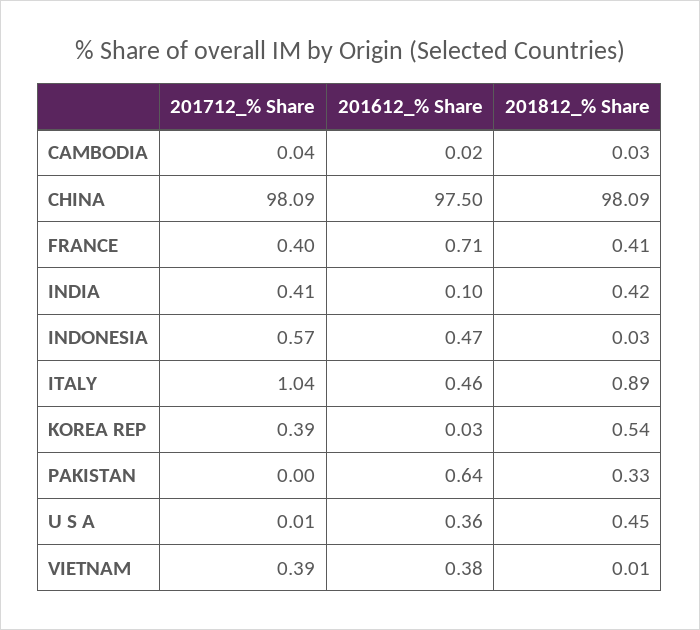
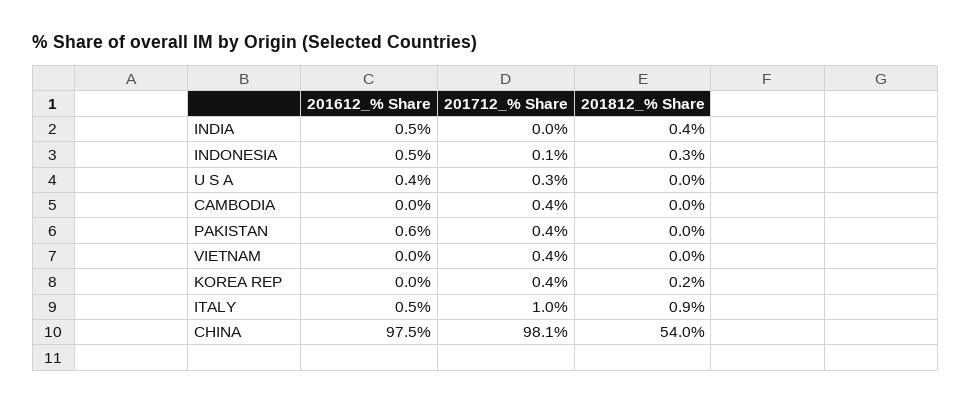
  {
    "201712_% Share": {
-     "CAMBODIA": 0.04,
+     "CAMBODIA": 0.4,
      "CHINA": 98.09,
-     "FRANCE": 0.4,
-     "INDIA": 0.41,
+     "INDIA": 0,
-     "INDONESIA": 0.57,
+     "INDONESIA": 0.1,
      "ITALY": 1.04,
      "KOREA REP": 0.39,
-     "PAKISTAN": 0,
+     "PAKISTAN": 0.4,
-     "U S A": 0.01,
+     "U S A": 0.3,
      "VIETNAM": 0.39
    },
    "201612_% Share": {
      "CAMBODIA": 0.02,
      "CHINA": 97.5,
-     "FRANCE": 0.71,
-     "INDIA": 0.1,
+     "INDIA": 0.5,
      "INDONESIA": 0.47,
      "ITALY": 0.46,
      "KOREA REP": 0.03,
      "PAKISTAN": 0.64,
      "U S A": 0.36,
-     "VIETNAM": 0.38
+     "VIETNAM": 0
    },
    "201812_% Share": {
      "CAMBODIA": 0.03,
-     "CHINA": 98.09,
+     "CHINA": 54,
-     "FRANCE": 0.41,
      "INDIA": 0.42,
-     "INDONESIA": 0.03,
+     "INDONESIA": 0.3,
      "ITALY": 0.89,
-     "KOREA REP": 0.54,
+     "KOREA REP": 0.2,
-     "PAKISTAN": 0.33,
+     "PAKISTAN": 0,
-     "U S A": 0.45,
+     "U S A": 0,
      "VIETNAM": 0.01
    }
  }

